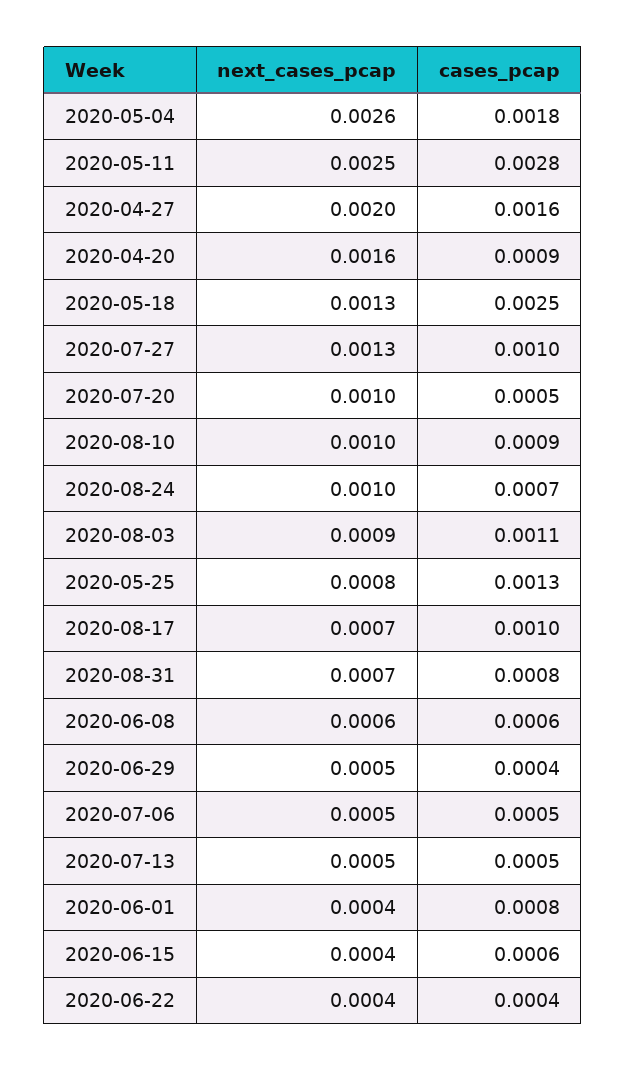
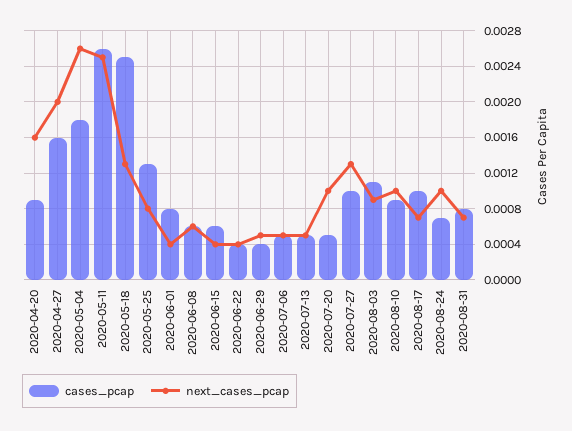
  {
    "next_cases_pcap": {
      "2020-05-04": 0.0026,
      "2020-05-11": 0.0025,
      "2020-04-27": 0.002,
      "2020-04-20": 0.0016,
      "2020-05-18": 0.0013,
      "2020-07-27": 0.0013,
      "2020-07-20": 0.001,
      "2020-08-10": 0.001,
      "2020-08-24": 0.001,
      "2020-08-03": 0.0009,
      "2020-05-25": 0.0008,
      "2020-08-17": 0.0007,
      "2020-08-31": 0.0007,
      "2020-06-08": 0.0006,
      "2020-06-29": 0.0005,
      "2020-07-06": 0.0005,
      "2020-07-13": 0.0005,
      "2020-06-01": 0.0004,
      "2020-06-15": 0.0004,
      "2020-06-22": 0.0004
    },
    "cases_pcap": {
      "2020-05-04": 0.0018,
-     "2020-05-11": 0.0028,
+     "2020-05-11": 0.0026,
      "2020-04-27": 0.0016,
      "2020-04-20": 0.0009,
      "2020-05-18": 0.0025,
      "2020-07-27": 0.001,
      "2020-07-20": 0.0005,
      "2020-08-10": 0.0009,
      "2020-08-24": 0.0007,
      "2020-08-03": 0.0011,
      "2020-05-25": 0.0013,
      "2020-08-17": 0.001,
      "2020-08-31": 0.0008,
      "2020-06-08": 0.0006,
      "2020-06-29": 0.0004,
      "2020-07-06": 0.0005,
      "2020-07-13": 0.0005,
      "2020-06-01": 0.0008,
      "2020-06-15": 0.0006,
      "2020-06-22": 0.0004
    }
  }

